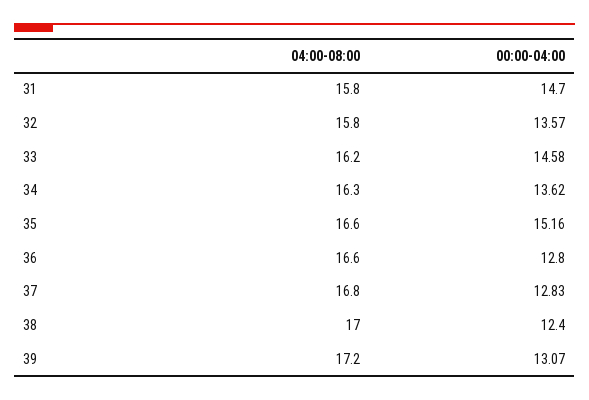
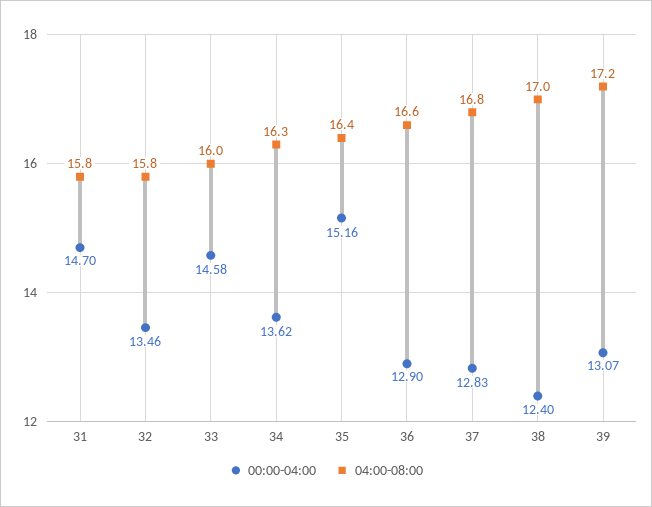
  {
    "04:00-08:00": {
      "31": 15.8,
      "32": 15.8,
-     "33": 16.2,
+     "33": 16,
      "34": 16.3,
-     "35": 16.6,
+     "35": 16.4,
      "36": 16.6,
      "37": 16.8,
      "38": 17,
      "39": 17.2
    },
    "00:00-04:00": {
      "31": 14.7,
-     "32": 13.57,
+     "32": 13.46,
      "33": 14.58,
      "34": 13.62,
      "35": 15.16,
-     "36": 12.8,
+     "36": 12.9,
      "37": 12.83,
      "38": 12.4,
      "39": 13.07
    }
  }

